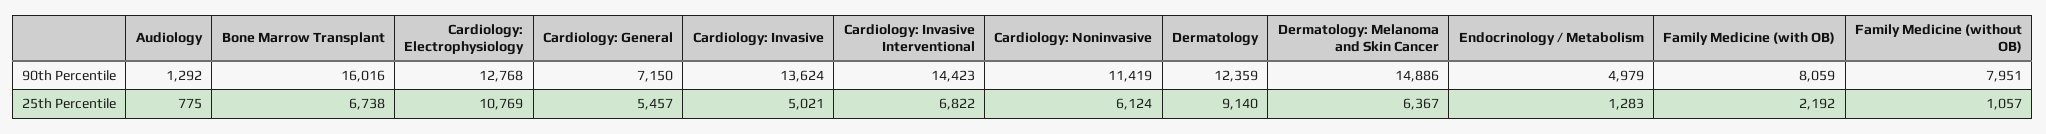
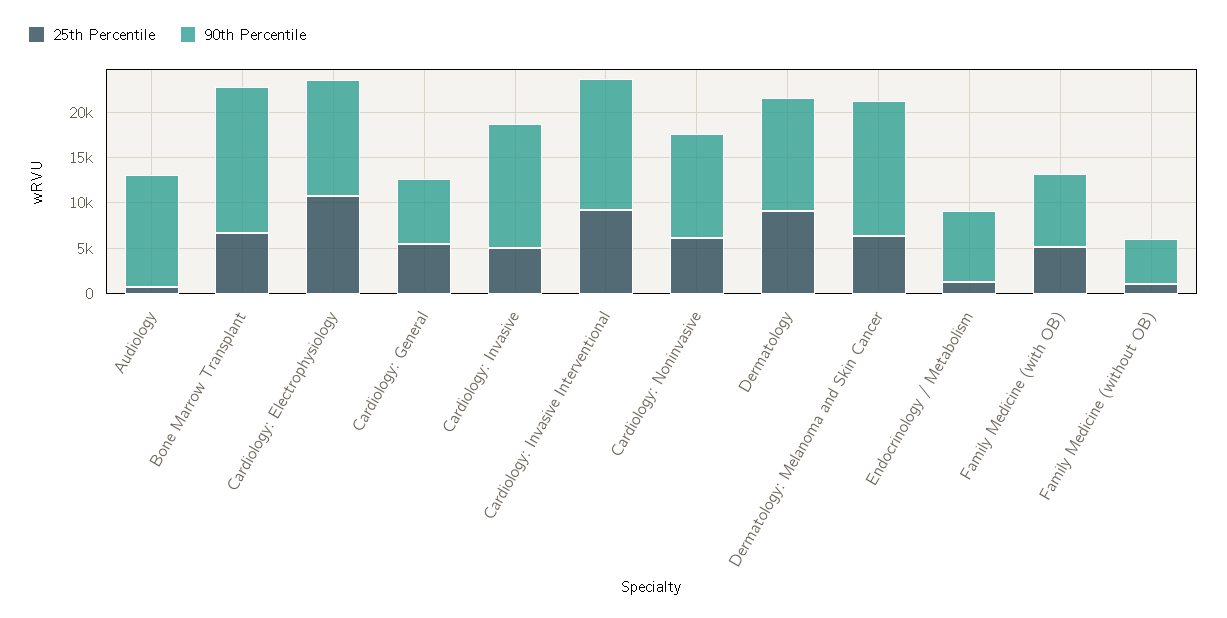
  {
    "90th Percentile": {
-     "Audiology": 1292,
+     "Audiology": 12000,
      "Bone Marrow Transplant": 16016,
      "Cardiology: Electrophysiology": 12768,
      "Cardiology: General": 7150,
      "Cardiology: Invasive": 13624,
      "Cardiology: Invasive Interventional": 14423,
      "Cardiology: Noninvasive": 11419,
      "Dermatology": 12359,
      "Dermatology: Melanoma and Skin Cancer": 14886,
-     "Endocrinology / Metabolism": 4979,
+     "Endocrinology / Metabolism": 8000,
      "Family Medicine (with OB)": 8059,
-     "Family Medicine (without OB)": 7951
+     "Family Medicine (without OB)": 5000
    },
    "25th Percentile": {
      "Audiology": 775,
      "Bone Marrow Transplant": 6738,
      "Cardiology: Electrophysiology": 10769,
      "Cardiology: General": 5457,
      "Cardiology: Invasive": 5021,
-     "Cardiology: Invasive Interventional": 6822,
+     "Cardiology: Invasive Interventional": 9000,
      "Cardiology: Noninvasive": 6124,
      "Dermatology": 9140,
      "Dermatology: Melanoma and Skin Cancer": 6367,
      "Endocrinology / Metabolism": 1283,
-     "Family Medicine (with OB)": 2192,
+     "Family Medicine (with OB)": 5000,
      "Family Medicine (without OB)": 1057
    }
  }

